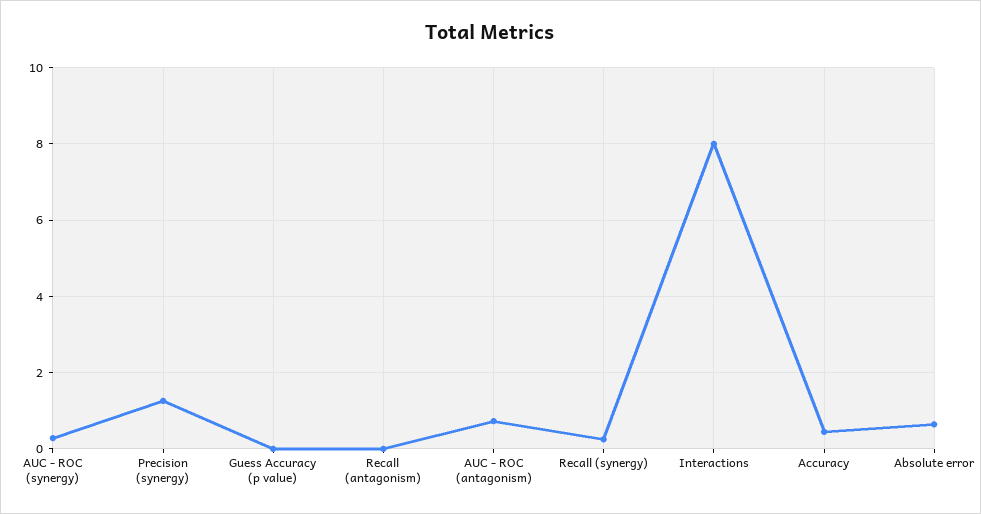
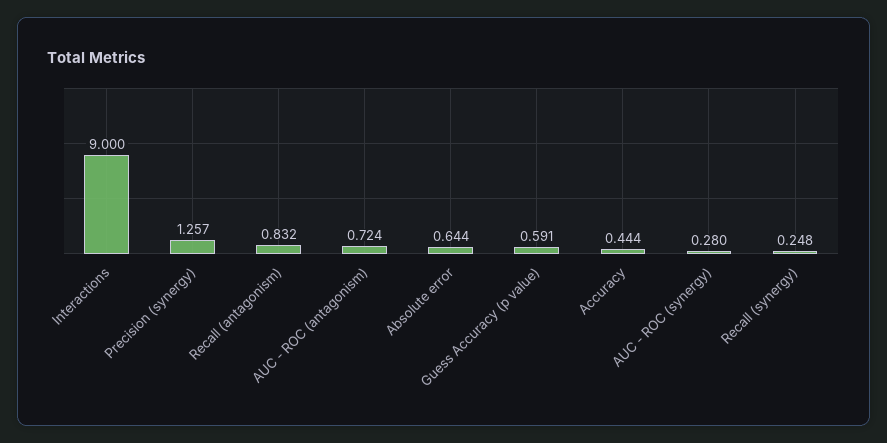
  {
    "AUC - ROC (synergy)": 0.28,
    "Precision (synergy)": 1.257,
-   "Guess Accuracy (p value)": 0,
+   "Guess Accuracy (p value)": 0.591,
-   "Recall (antagonism)": 0,
+   "Recall (antagonism)": 0.832,
    "AUC - ROC (antagonism)": 0.724,
    "Recall (synergy)": 0.248,
-   "Interactions": 8,
+   "Interactions": 9,
    "Accuracy": 0.444,
    "Absolute error": 0.644
  }

